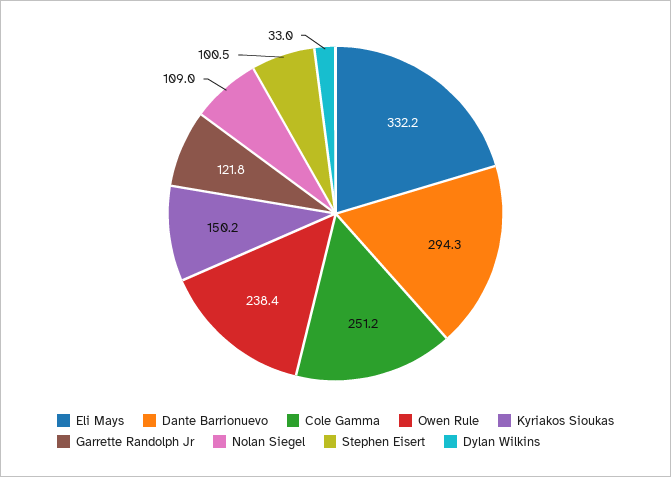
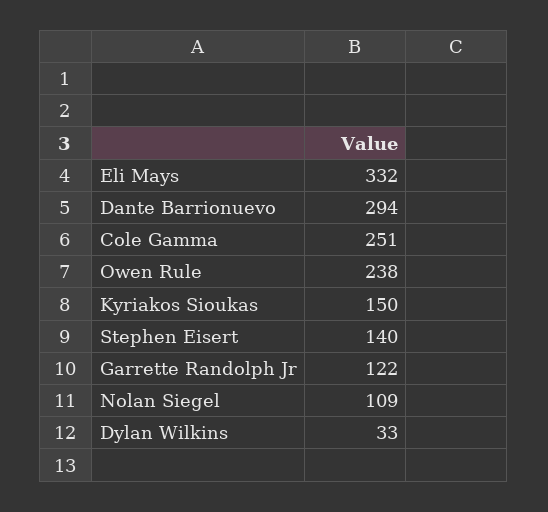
  {
    "Eli Mays": 332.2,
    "Dante Barrionuevo": 294.3,
    "Cole Gamma": 251.2,
    "Owen Rule": 238.4,
    "Kyriakos Sioukas": 150.2,
    "Garrette Randolph Jr": 121.8,
    "Nolan Siegel": 109,
-   "Stephen Eisert": 100.5,
+   "Stephen Eisert": 140,
    "Dylan Wilkins": 33
  }

